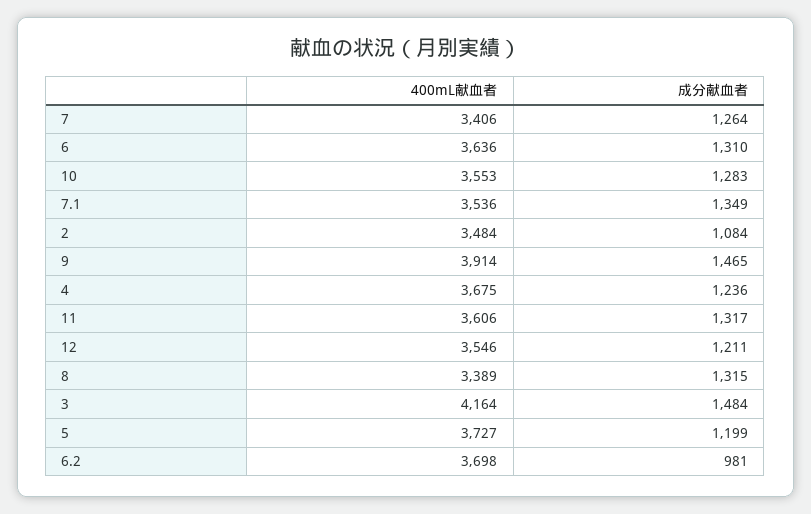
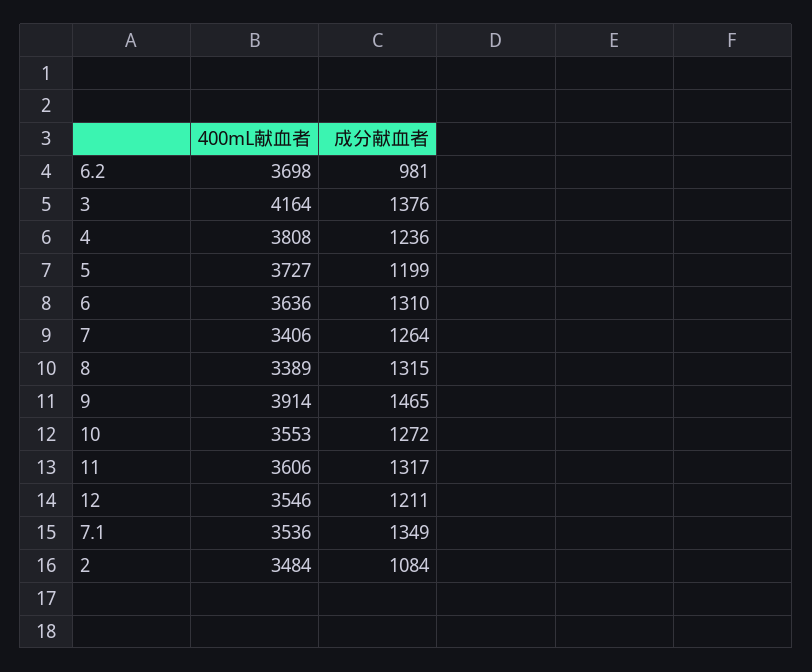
  {
    "400mL献血者": {
      "7": 3406,
      "6": 3636,
      "10": 3553,
      "7.1": 3536,
      "2": 3484,
      "9": 3914,
-     "4": 3675,
+     "4": 3808,
      "11": 3606,
      "12": 3546,
      "8": 3389,
      "3": 4164,
      "5": 3727,
      "6.2": 3698
    },
    "成分献血者": {
      "7": 1264,
      "6": 1310,
-     "10": 1283,
+     "10": 1272,
      "7.1": 1349,
      "2": 1084,
      "9": 1465,
      "4": 1236,
      "11": 1317,
      "12": 1211,
      "8": 1315,
-     "3": 1484,
+     "3": 1376,
      "5": 1199,
      "6.2": 981
    }
  }

